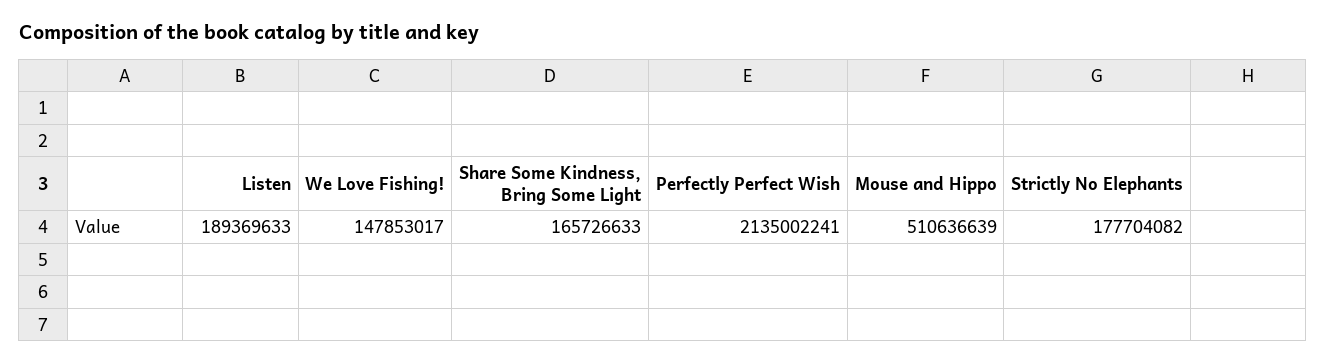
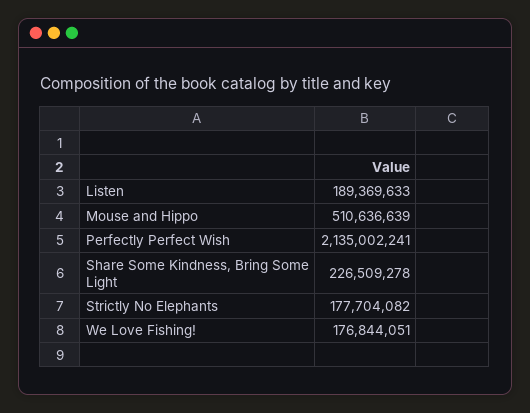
  {
    "Listen": 189369633,
-   "We Love Fishing!": 147853017,
+   "We Love Fishing!": 176844051,
-   "Share Some Kindness, Bring Some Light": 165726633,
+   "Share Some Kindness, Bring Some Light": 226509278,
    "Perfectly Perfect Wish": 2135002241,
    "Mouse and Hippo": 510636639,
    "Strictly No Elephants": 177704082
  }

